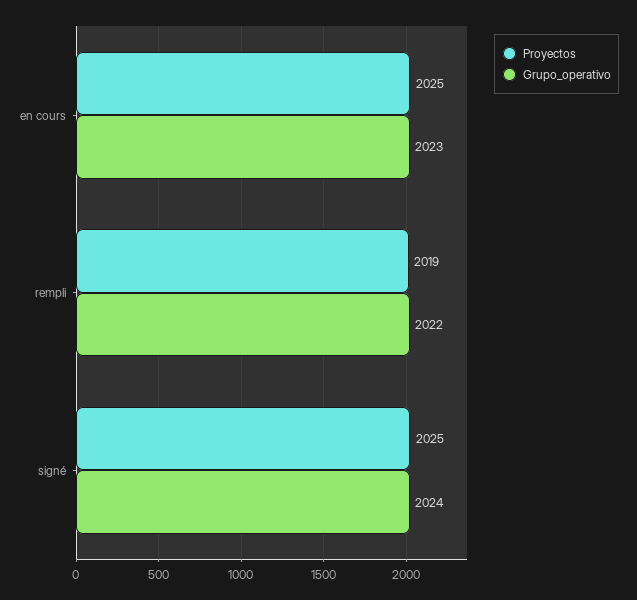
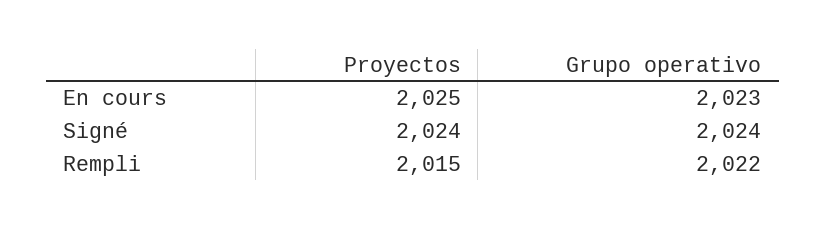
  {
    "Proyectos": {
      "en cours": 2025,
-     "rempli": 2019,
+     "rempli": 2015,
-     "signé": 2025
+     "signé": 2024
    },
    "Grupo_operativo": {
      "en cours": 2023,
      "rempli": 2022,
      "signé": 2024
    }
  }

